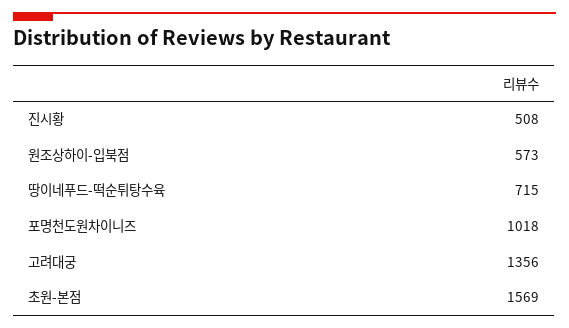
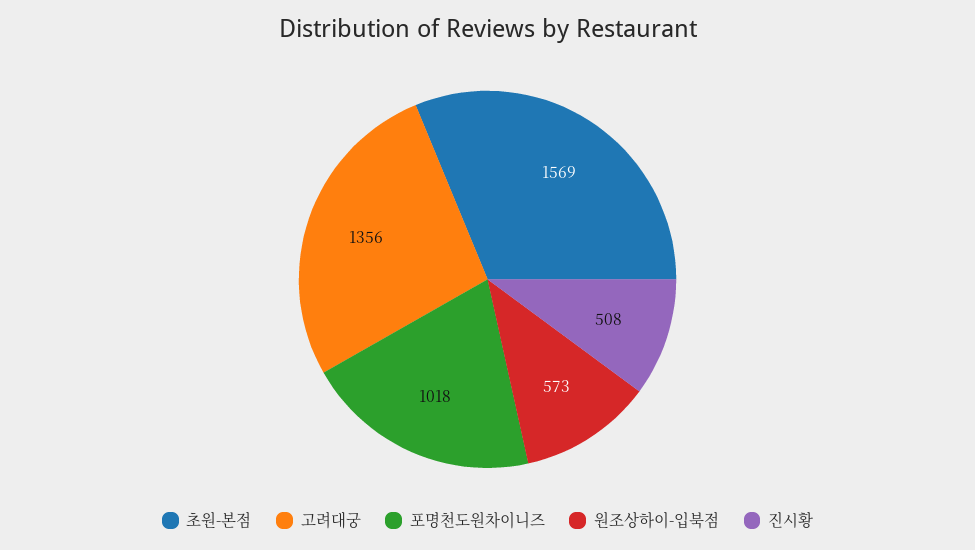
  {
    "진시황": 508,
    "원조상하이-입북점": 573,
-   "땅이네푸드-떡순튀탕수육": 715,
    "포명천도원차이니즈": 1018,
    "고려대궁": 1356,
    "초원-본점": 1569
  }

